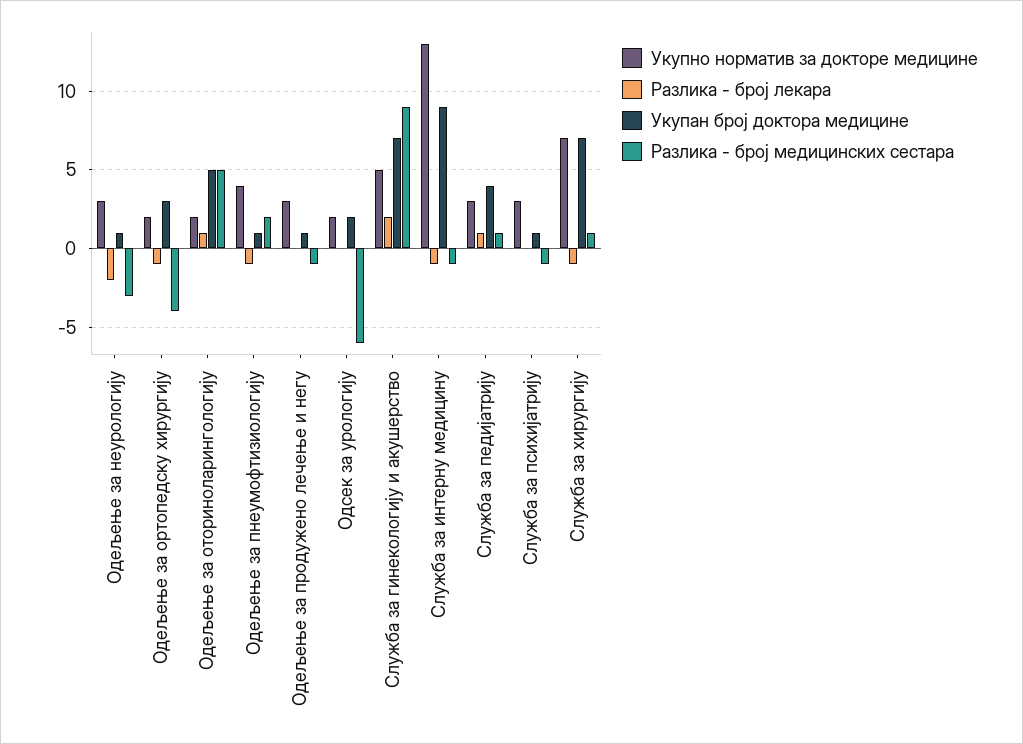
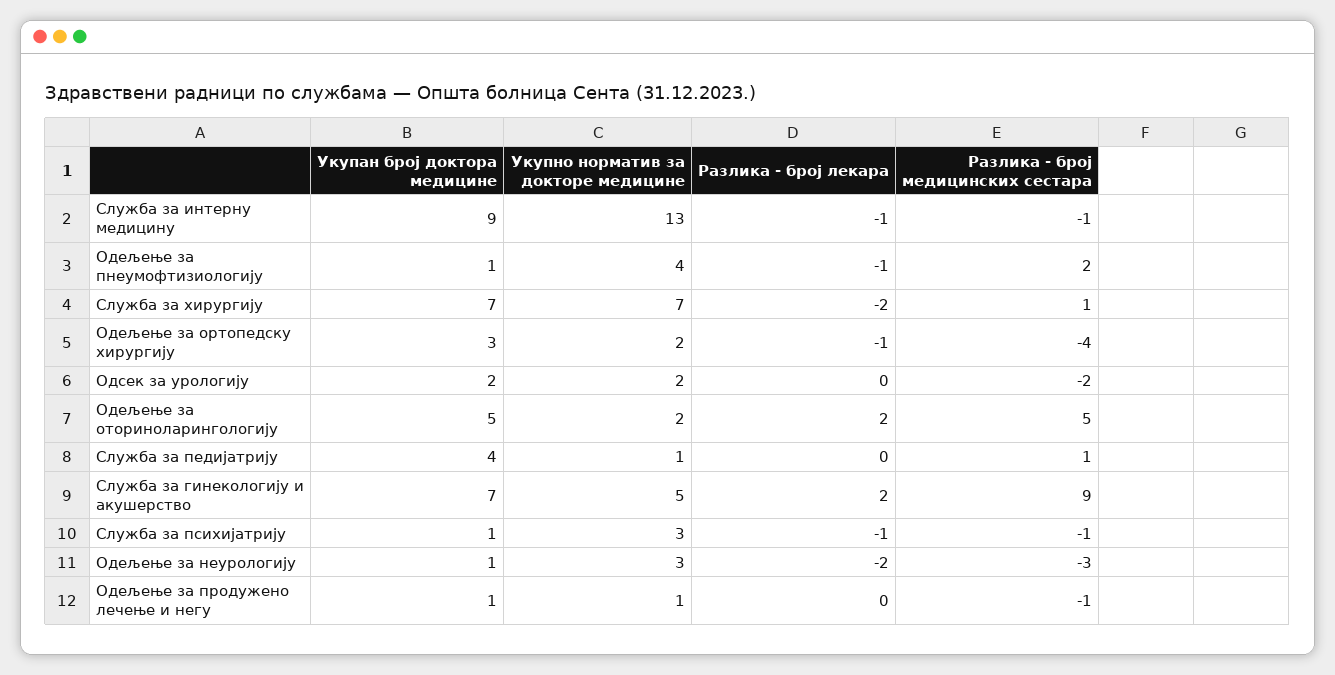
  {
    "Укупно норматив за докторе медицине": {
      "Одељење за неурологију": 3,
      "Одељење за ортопедску хирургију": 2,
      "Одељење за оториноларингологију": 2,
      "Одељење за пнеумофтизиологију": 4,
-     "Одељење за продужено лечење и негу": 3,
+     "Одељење за продужено лечење и негу": 1,
      "Одсек за урологију": 2,
      "Служба за гинекологију и акушерство": 5,
      "Служба за интерну медицину": 13,
-     "Служба за педијатрију": 3,
+     "Служба за педијатрију": 1,
      "Служба за психијатрију": 3,
      "Служба за хирургију": 7
    },
    "Разлика - број лекара": {
      "Одељење за неурологију": -2,
      "Одељење за ортопедску хирургију": -1,
-     "Одељење за оториноларингологију": 1,
+     "Одељење за оториноларингологију": 2,
      "Одељење за пнеумофтизиологију": -1,
      "Одељење за продужено лечење и негу": 0,
      "Одсек за урологију": 0,
      "Служба за гинекологију и акушерство": 2,
      "Служба за интерну медицину": -1,
-     "Служба за педијатрију": 1,
+     "Служба за педијатрију": 0,
-     "Служба за психијатрију": 0,
+     "Служба за психијатрију": -1,
-     "Служба за хирургију": -1
+     "Служба за хирургију": -2
    },
    "Укупан број доктора медицине": {
      "Одељење за неурологију": 1,
      "Одељење за ортопедску хирургију": 3,
      "Одељење за оториноларингологију": 5,
      "Одељење за пнеумофтизиологију": 1,
      "Одељење за продужено лечење и негу": 1,
      "Одсек за урологију": 2,
      "Служба за гинекологију и акушерство": 7,
      "Служба за интерну медицину": 9,
      "Служба за педијатрију": 4,
      "Служба за психијатрију": 1,
      "Служба за хирургију": 7
    },
    "Разлика - број медицинских сестара": {
      "Одељење за неурологију": -3,
      "Одељење за ортопедску хирургију": -4,
      "Одељење за оториноларингологију": 5,
      "Одељење за пнеумофтизиологију": 2,
      "Одељење за продужено лечење и негу": -1,
-     "Одсек за урологију": -6,
+     "Одсек за урологију": -2,
      "Служба за гинекологију и акушерство": 9,
      "Служба за интерну медицину": -1,
      "Служба за педијатрију": 1,
      "Служба за психијатрију": -1,
      "Служба за хирургију": 1
    }
  }

